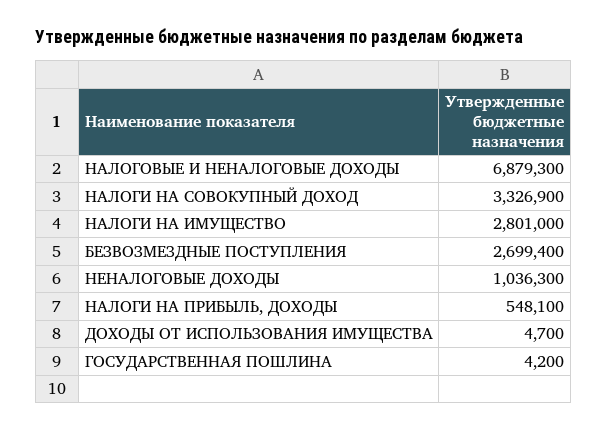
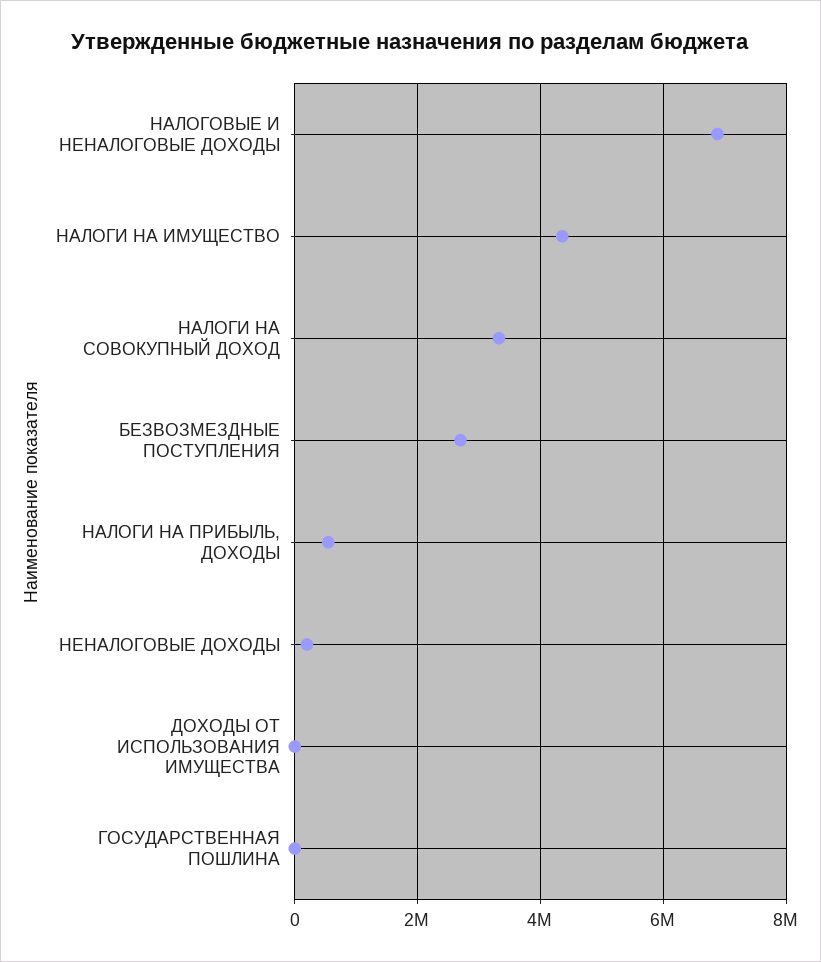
  {
    "НАЛОГОВЫЕ И НЕНАЛОГОВЫЕ ДОХОДЫ": 6879300,
    "НАЛОГИ НА СОВОКУПНЫЙ ДОХОД": 3326900,
-   "НАЛОГИ НА ИМУЩЕСТВО": 2801000,
+   "НАЛОГИ НА ИМУЩЕСТВО": 4400000,
    "БЕЗВОЗМЕЗДНЫЕ ПОСТУПЛЕНИЯ": 2699400,
-   "НЕНАЛОГОВЫЕ ДОХОДЫ": 1036300,
+   "НЕНАЛОГОВЫЕ ДОХОДЫ": 200000,
    "НАЛОГИ НА ПРИБЫЛЬ, ДОХОДЫ": 548100,
    "ДОХОДЫ ОТ ИСПОЛЬЗОВАНИЯ ИМУЩЕСТВА": 4700,
    "ГОСУДАРСТВЕННАЯ ПОШЛИНА": 4200
  }

